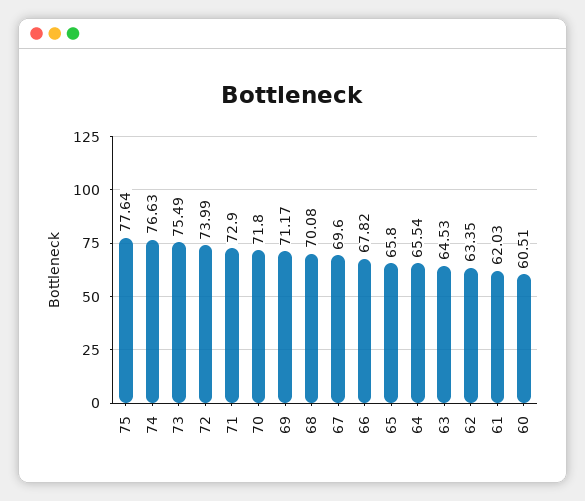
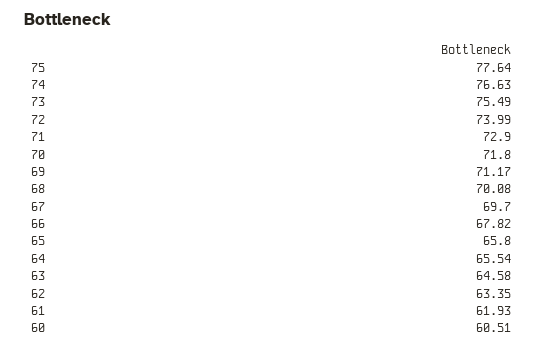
  {
    "75": 77.64,
    "74": 76.63,
    "73": 75.49,
    "72": 73.99,
    "71": 72.9,
    "70": 71.8,
    "69": 71.17,
    "68": 70.08,
-   "67": 69.6,
+   "67": 69.7,
    "66": 67.82,
    "65": 65.8,
    "64": 65.54,
-   "63": 64.53,
+   "63": 64.58,
    "62": 63.35,
-   "61": 62.03,
+   "61": 61.93,
    "60": 60.51
  }

